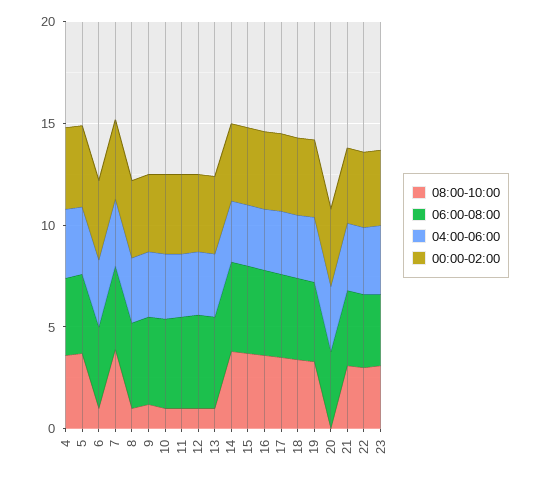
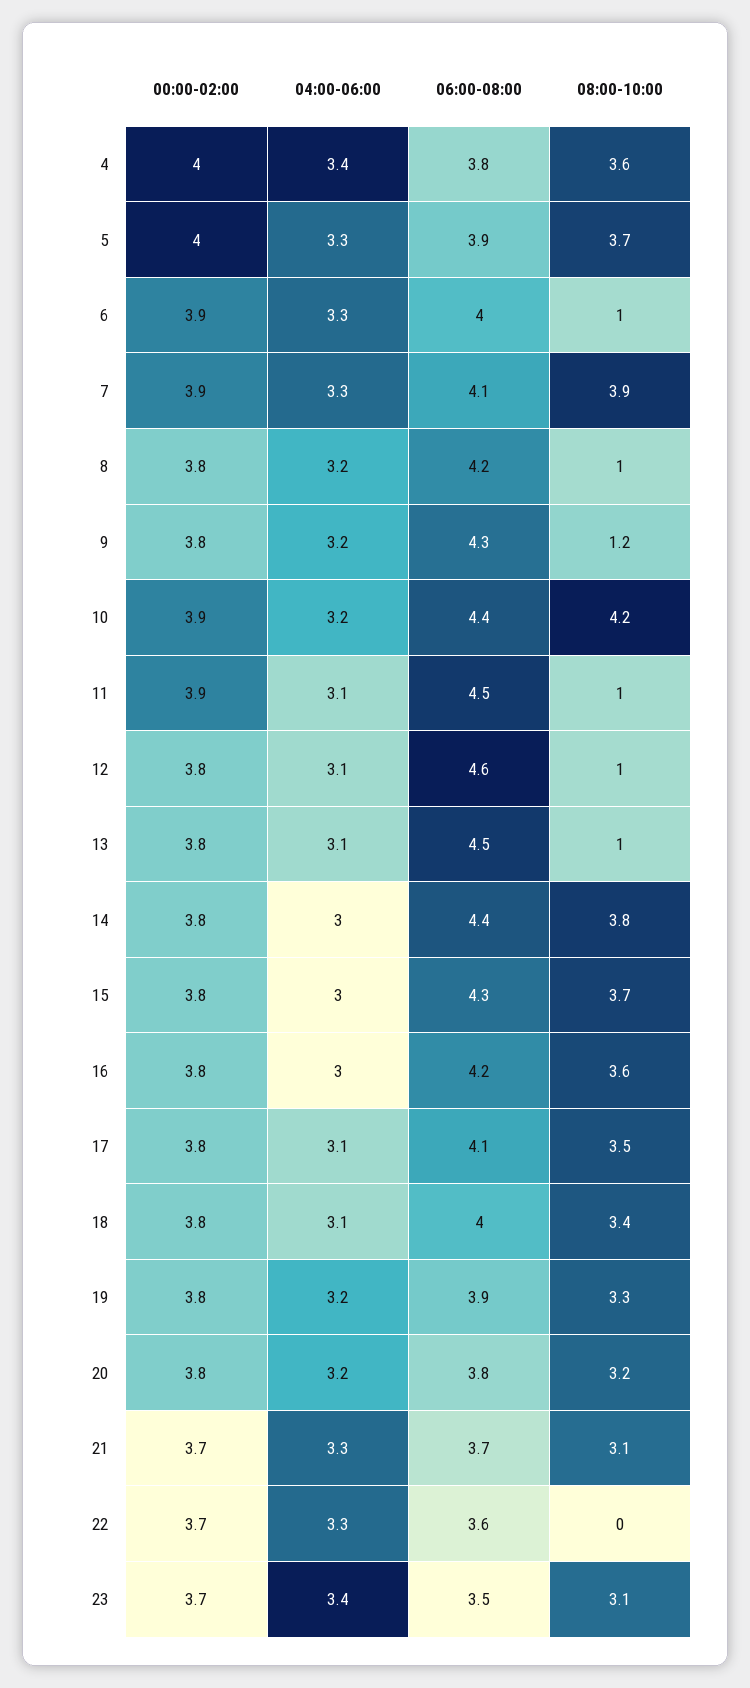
  {
    "08:00-10:00": {
      "4": 3.6,
      "5": 3.7,
      "6": 1,
      "7": 3.9,
      "8": 1,
      "9": 1.2,
-     "10": 1,
+     "10": 4.2,
      "11": 1,
      "12": 1,
      "13": 1,
      "14": 3.8,
      "15": 3.7,
      "16": 3.6,
      "17": 3.5,
      "18": 3.4,
      "19": 3.3,
-     "20": 0,
+     "20": 3.2,
      "21": 3.1,
-     "22": 3,
+     "22": 0,
      "23": 3.1
    },
    "06:00-08:00": {
      "4": 3.8,
      "5": 3.9,
      "6": 4,
      "7": 4.1,
      "8": 4.2,
      "9": 4.3,
      "10": 4.4,
      "11": 4.5,
      "12": 4.6,
      "13": 4.5,
      "14": 4.4,
      "15": 4.3,
      "16": 4.2,
      "17": 4.1,
      "18": 4,
      "19": 3.9,
      "20": 3.8,
      "21": 3.7,
      "22": 3.6,
      "23": 3.5
    },
    "04:00-06:00": {
      "4": 3.4,
      "5": 3.3,
      "6": 3.3,
      "7": 3.3,
      "8": 3.2,
      "9": 3.2,
      "10": 3.2,
      "11": 3.1,
      "12": 3.1,
      "13": 3.1,
      "14": 3,
      "15": 3,
      "16": 3,
      "17": 3.1,
      "18": 3.1,
      "19": 3.2,
      "20": 3.2,
      "21": 3.3,
      "22": 3.3,
      "23": 3.4
    },
    "00:00-02:00": {
      "4": 4,
      "5": 4,
      "6": 3.9,
      "7": 3.9,
      "8": 3.8,
      "9": 3.8,
      "10": 3.9,
      "11": 3.9,
      "12": 3.8,
      "13": 3.8,
      "14": 3.8,
      "15": 3.8,
      "16": 3.8,
      "17": 3.8,
      "18": 3.8,
      "19": 3.8,
      "20": 3.8,
      "21": 3.7,
      "22": 3.7,
      "23": 3.7
    }
  }

